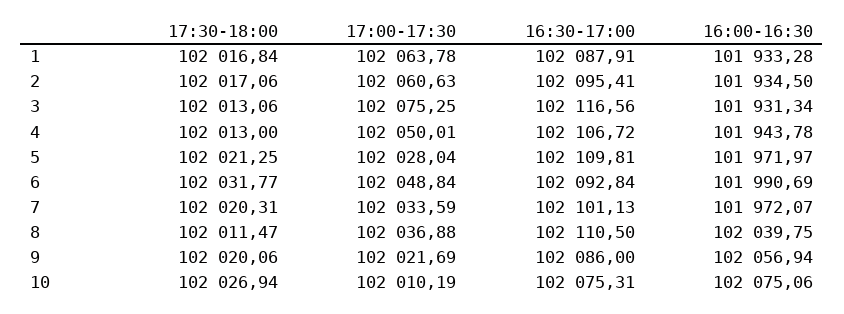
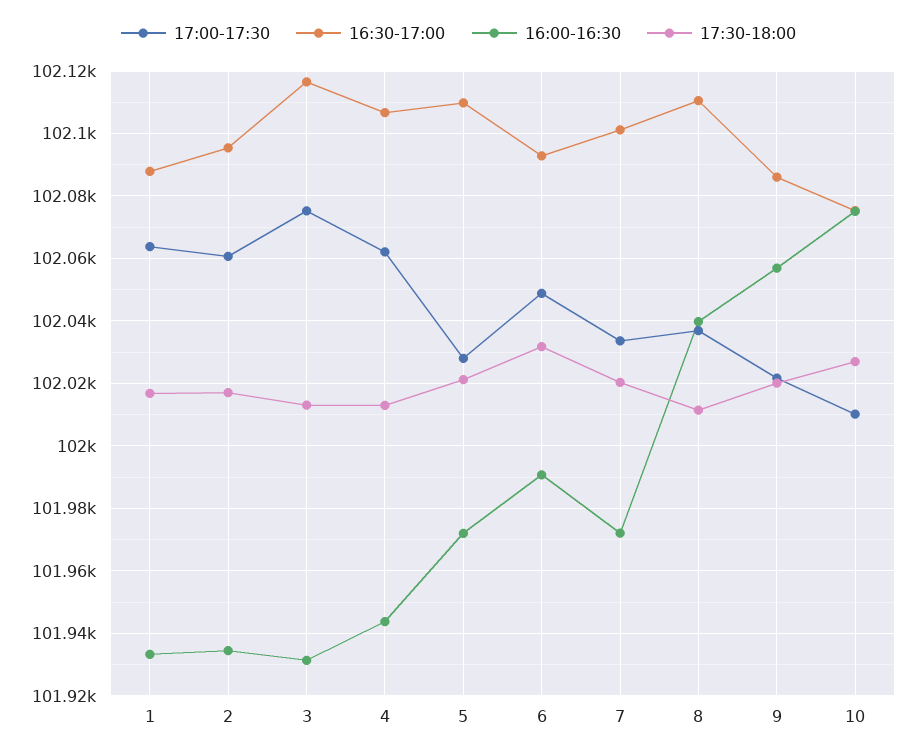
  {
    "17:30-18:00": {
      "1": 102016.84,
      "2": 102017.06,
      "3": 102013.06,
      "4": 102013,
      "5": 102021.25,
      "6": 102031.77,
      "7": 102020.31,
      "8": 102011.47,
      "9": 102020.06,
      "10": 102026.94
    },
    "17:00-17:30": {
      "1": 102063.78,
      "2": 102060.63,
      "3": 102075.25,
-     "4": 102050.01,
+     "4": 102062,
      "5": 102028.04,
      "6": 102048.84,
      "7": 102033.59,
      "8": 102036.88,
      "9": 102021.69,
      "10": 102010.19
    },
    "16:30-17:00": {
      "1": 102087.91,
      "2": 102095.41,
      "3": 102116.56,
      "4": 102106.72,
      "5": 102109.81,
      "6": 102092.84,
      "7": 102101.13,
      "8": 102110.5,
      "9": 102086,
      "10": 102075.31
    },
    "16:00-16:30": {
      "1": 101933.28,
      "2": 101934.5,
      "3": 101931.34,
      "4": 101943.78,
      "5": 101971.97,
      "6": 101990.69,
      "7": 101972.07,
      "8": 102039.75,
      "9": 102056.94,
      "10": 102075.06
    }
  }

